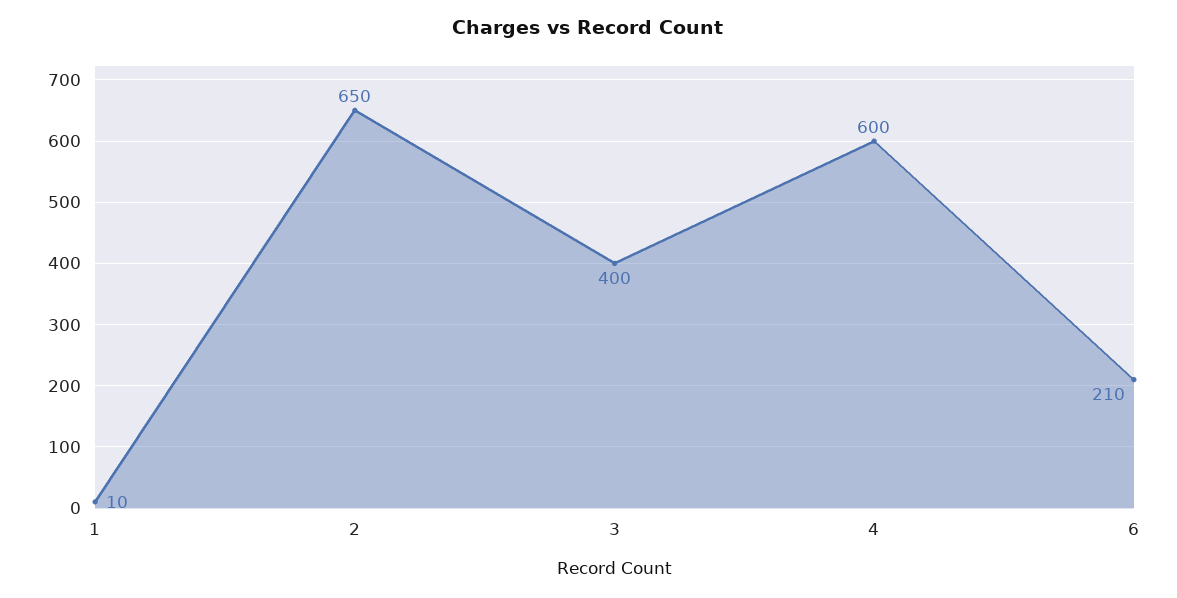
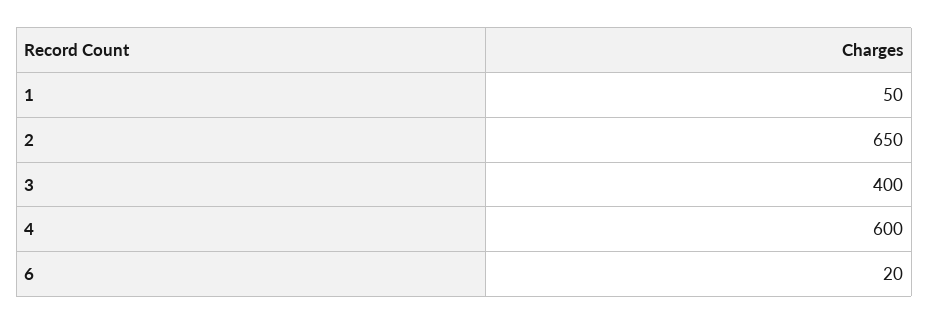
  {
-   "1": 10,
+   "1": 50,
    "2": 650,
    "3": 400,
    "4": 600,
-   "6": 210
+   "6": 20
  }

